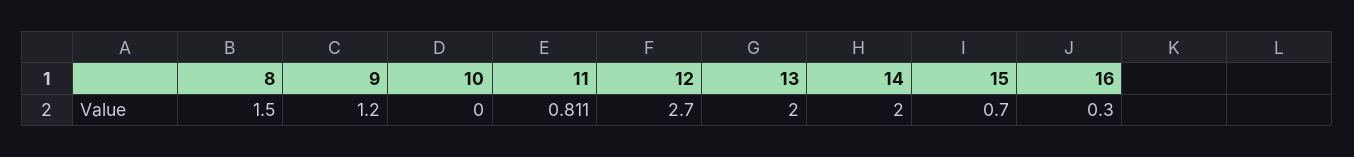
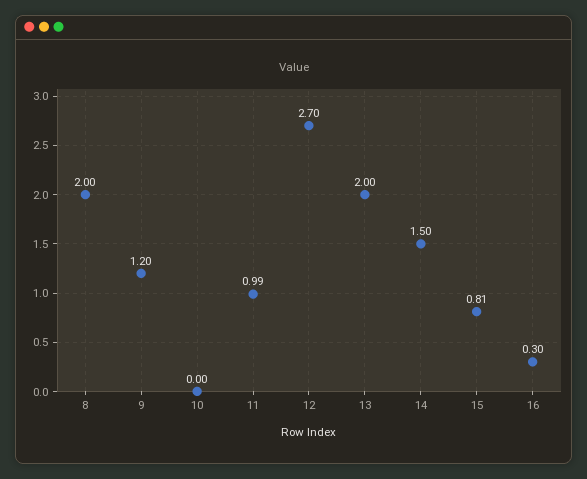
  {
-   "8": 1.5,
+   "8": 2,
    "9": 1.2,
    "10": 0,
-   "11": 0.811,
+   "11": 0.99,
    "12": 2.7,
    "13": 2,
-   "14": 2,
+   "14": 1.5,
-   "15": 0.7,
+   "15": 0.81,
    "16": 0.3
  }

